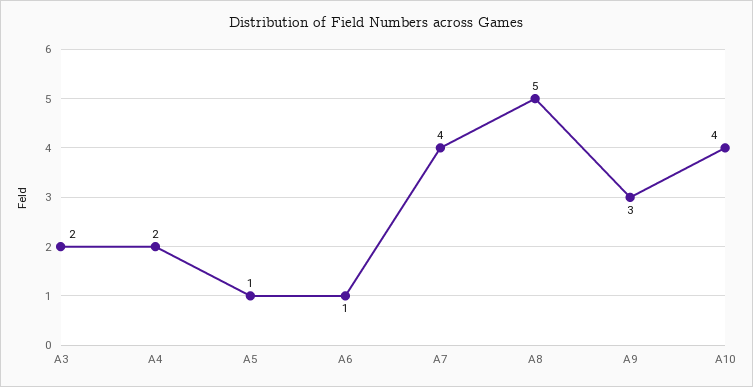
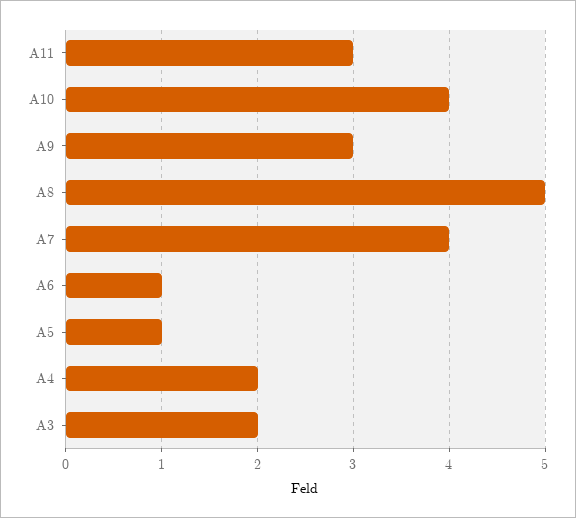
  {
    "A3": 2,
    "A4": 2,
    "A5": 1,
    "A6": 1,
    "A7": 4,
    "A8": 5,
    "A9": 3,
-   "A10": 4
+   "A10": 4,
+   "A11": 3
  }

